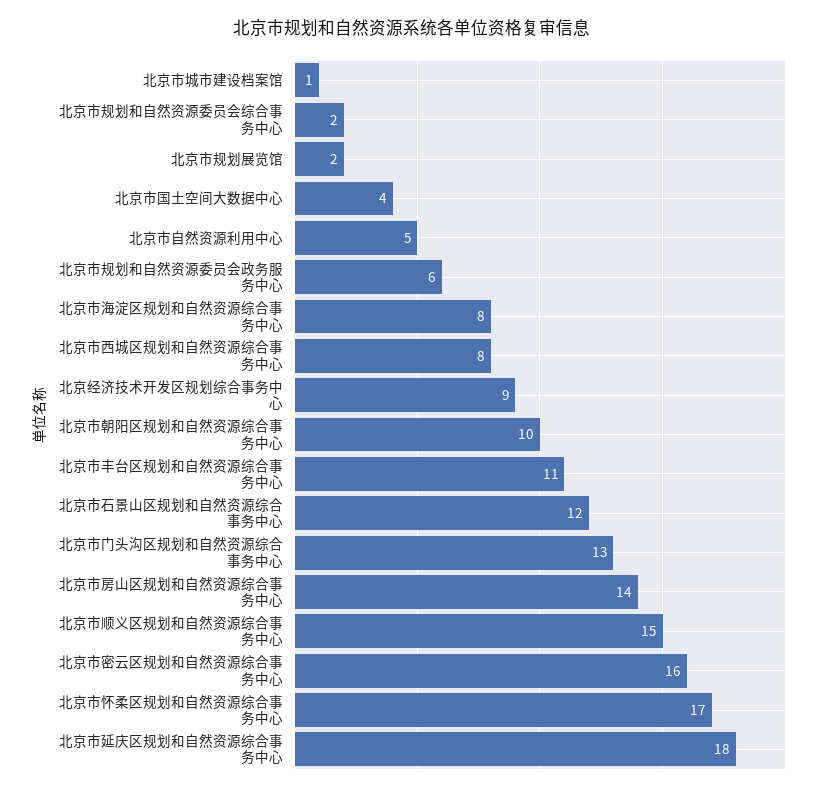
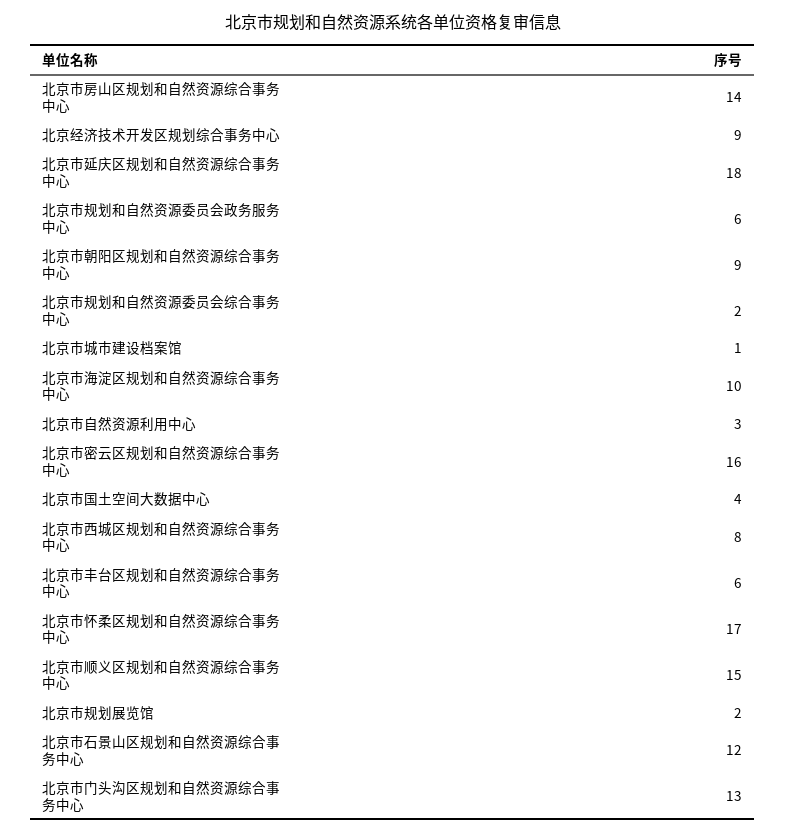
  {
    "北京市城市建设档案馆": 1,
    "北京市规划和自然资源委员会综合事务中心": 2,
    "北京市规划展览馆": 2,
    "北京市国土空间大数据中心": 4,
-   "北京市自然资源利用中心": 5,
+   "北京市自然资源利用中心": 3,
    "北京市规划和自然资源委员会政务服务中心": 6,
-   "北京市海淀区规划和自然资源综合事务中心": 8,
+   "北京市海淀区规划和自然资源综合事务中心": 10,
    "北京市西城区规划和自然资源综合事务中心": 8,
    "北京经济技术开发区规划综合事务中心": 9,
-   "北京市朝阳区规划和自然资源综合事务中心": 10,
+   "北京市朝阳区规划和自然资源综合事务中心": 9,
-   "北京市丰台区规划和自然资源综合事务中心": 11,
+   "北京市丰台区规划和自然资源综合事务中心": 6,
    "北京市石景山区规划和自然资源综合事务中心": 12,
    "北京市门头沟区规划和自然资源综合事务中心": 13,
    "北京市房山区规划和自然资源综合事务中心": 14,
    "北京市顺义区规划和自然资源综合事务中心": 15,
    "北京市密云区规划和自然资源综合事务中心": 16,
    "北京市怀柔区规划和自然资源综合事务中心": 17,
    "北京市延庆区规划和自然资源综合事务中心": 18
  }

